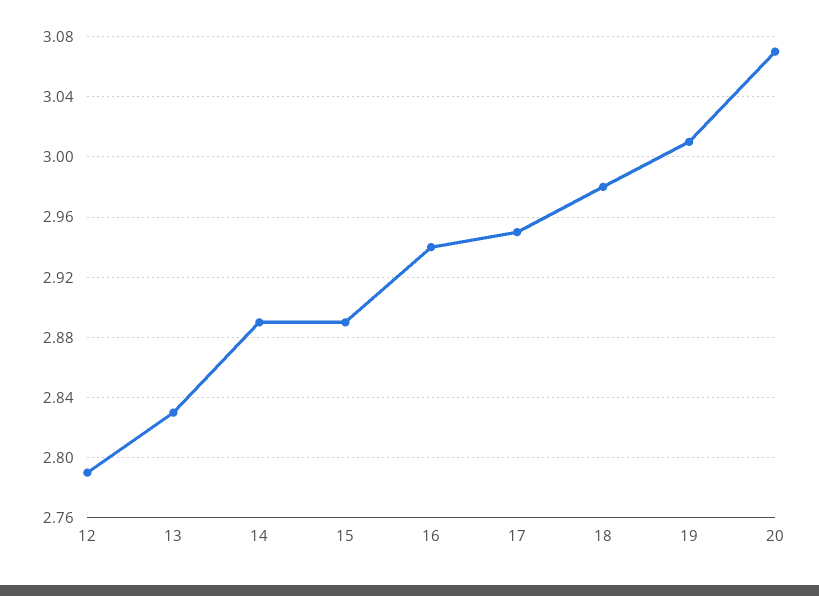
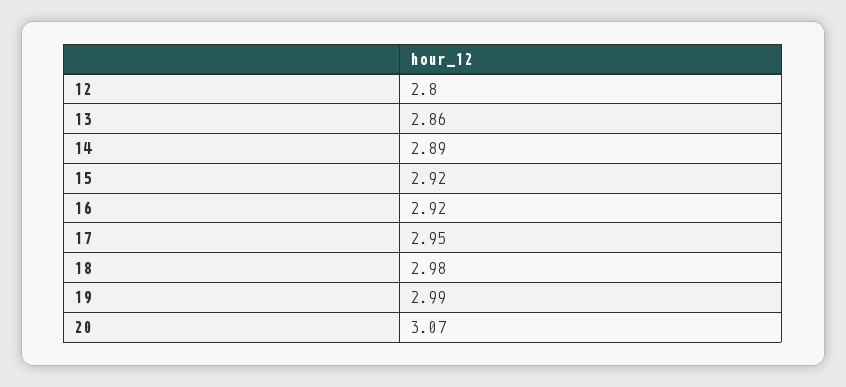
  {
-   "12": 2.79,
+   "12": 2.8,
-   "13": 2.83,
+   "13": 2.86,
    "14": 2.89,
-   "15": 2.89,
+   "15": 2.92,
-   "16": 2.94,
+   "16": 2.92,
    "17": 2.95,
    "18": 2.98,
-   "19": 3.01,
+   "19": 2.99,
    "20": 3.07
  }

